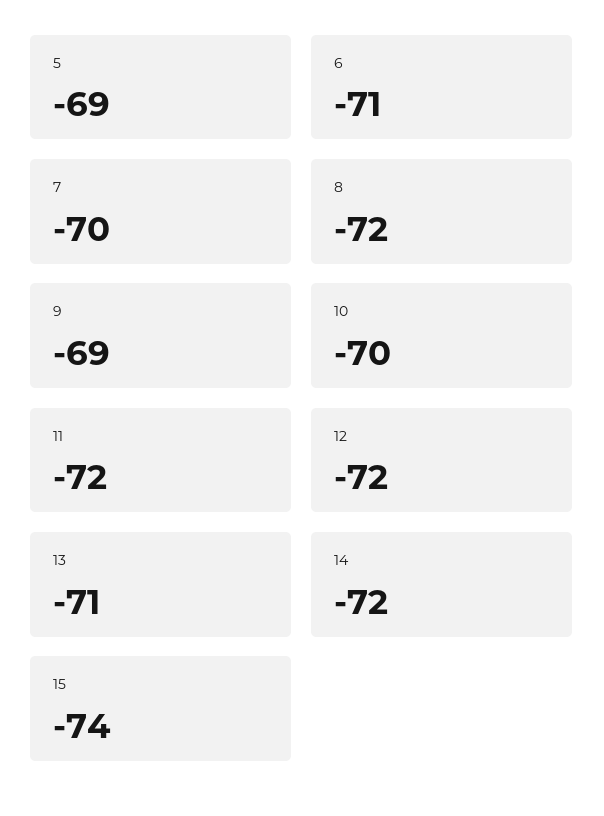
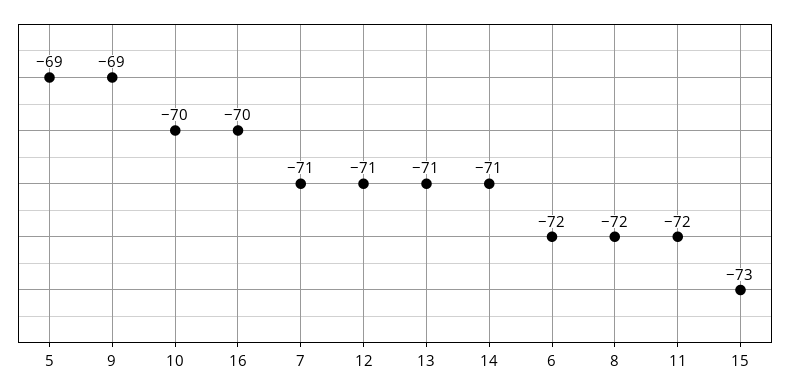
  {
    "5": -69,
-   "6": -71,
+   "6": -72,
-   "7": -70,
+   "7": -71,
    "8": -72,
    "9": -69,
    "10": -70,
    "11": -72,
-   "12": -72,
+   "12": -71,
    "13": -71,
-   "14": -72,
+   "14": -71,
-   "15": -74
+   "15": -73,
+   "16": -70
  }

